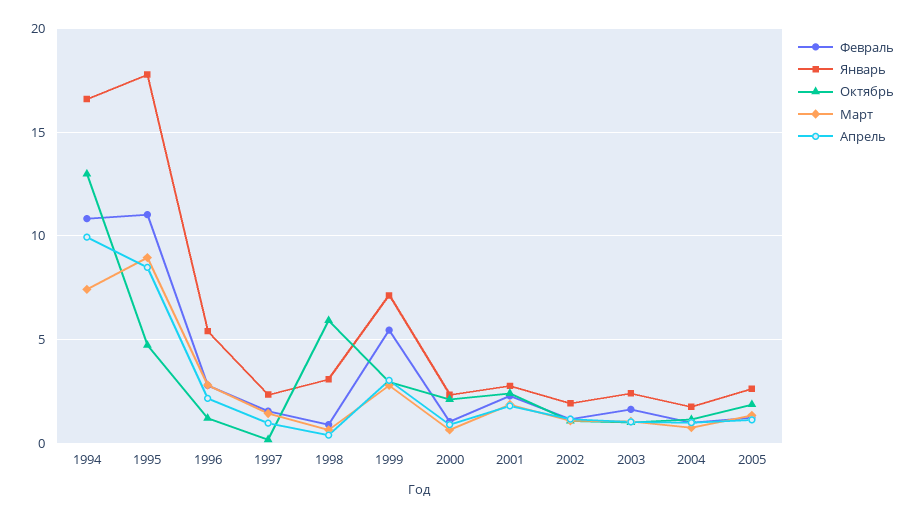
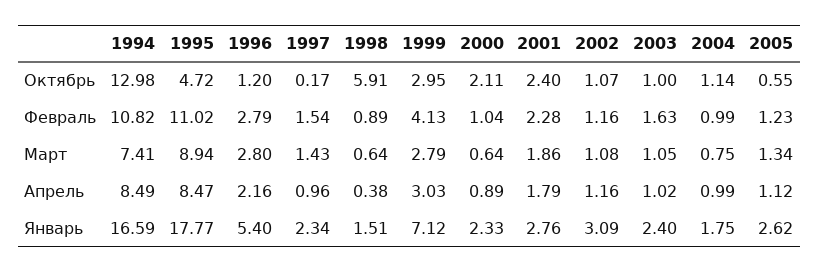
  {
    "Февраль": {
      "1994": 10.82,
      "1995": 11.02,
      "1996": 2.79,
      "1997": 1.54,
      "1998": 0.89,
-     "1999": 5.5,
+     "1999": 4.13,
      "2000": 1.04,
      "2001": 2.28,
      "2002": 1.16,
      "2003": 1.63,
      "2004": 0.99,
      "2005": 1.23
    },
    "Январь": {
      "1994": 16.59,
      "1995": 17.77,
      "1996": 5.4,
      "1997": 2.34,
-     "1998": 3,
+     "1998": 1.51,
      "1999": 7.12,
      "2000": 2.33,
      "2001": 2.76,
-     "2002": 2,
+     "2002": 3.09,
      "2003": 2.4,
      "2004": 1.75,
      "2005": 2.62
    },
    "Октябрь": {
      "1994": 12.98,
      "1995": 4.72,
      "1996": 1.2,
      "1997": 0.17,
      "1998": 5.91,
      "1999": 2.95,
      "2000": 2.11,
      "2001": 2.4,
      "2002": 1.07,
      "2003": 1,
      "2004": 1.14,
-     "2005": 2
+     "2005": 0.55
    },
    "Март": {
      "1994": 7.41,
      "1995": 8.94,
      "1996": 2.8,
      "1997": 1.43,
      "1998": 0.64,
      "1999": 2.79,
      "2000": 0.64,
      "2001": 1.86,
      "2002": 1.08,
      "2003": 1.05,
      "2004": 0.75,
      "2005": 1.34
    },
    "Апрель": {
-     "1994": 10,
+     "1994": 8.49,
      "1995": 8.47,
      "1996": 2.16,
      "1997": 0.96,
      "1998": 0.38,
      "1999": 3.03,
      "2000": 0.89,
      "2001": 1.79,
      "2002": 1.16,
      "2003": 1.02,
      "2004": 0.99,
      "2005": 1.12
    }
  }

